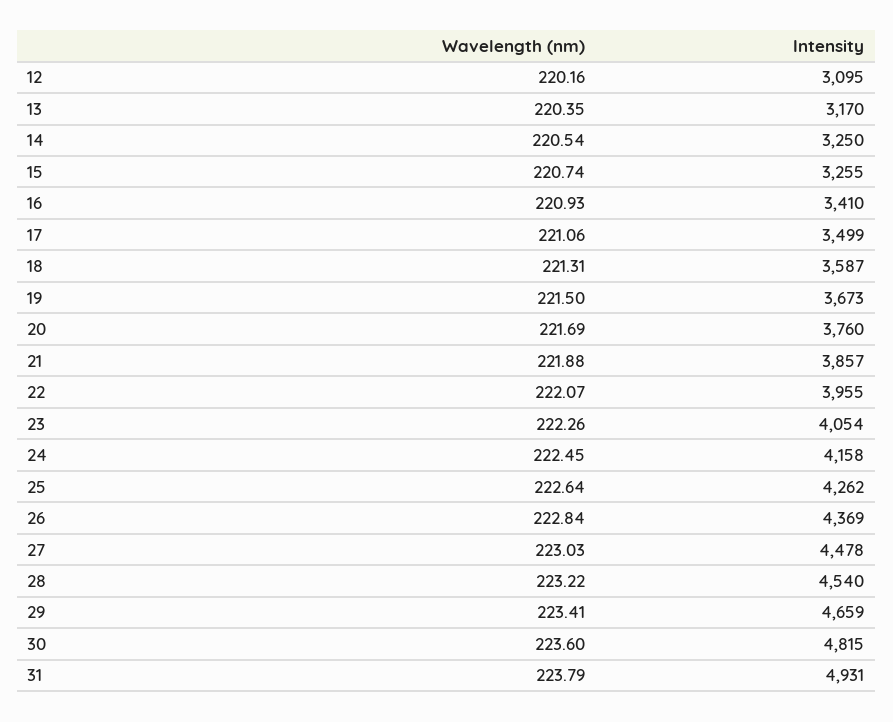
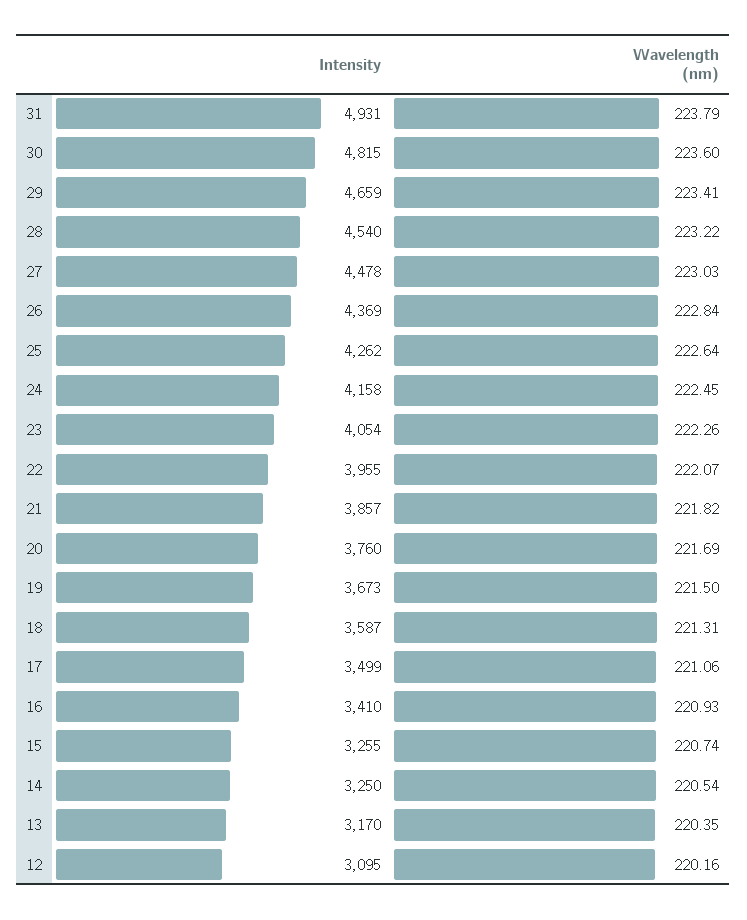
  {
    "Wavelength (nm)": {
      "12": 220.16,
      "13": 220.35,
      "14": 220.54,
      "15": 220.74,
      "16": 220.93,
      "17": 221.06,
      "18": 221.31,
      "19": 221.5,
      "20": 221.69,
-     "21": 221.88,
+     "21": 221.82,
      "22": 222.07,
      "23": 222.26,
      "24": 222.45,
      "25": 222.64,
      "26": 222.84,
      "27": 223.03,
      "28": 223.22,
      "29": 223.41,
      "30": 223.6,
      "31": 223.79
    },
    "Intensity": {
      "12": 3095,
      "13": 3170,
      "14": 3250,
      "15": 3255,
      "16": 3410,
      "17": 3499,
      "18": 3587,
      "19": 3673,
      "20": 3760,
      "21": 3857,
      "22": 3955,
      "23": 4054,
      "24": 4158,
      "25": 4262,
      "26": 4369,
      "27": 4478,
      "28": 4540,
      "29": 4659,
      "30": 4815,
      "31": 4931
    }
  }

